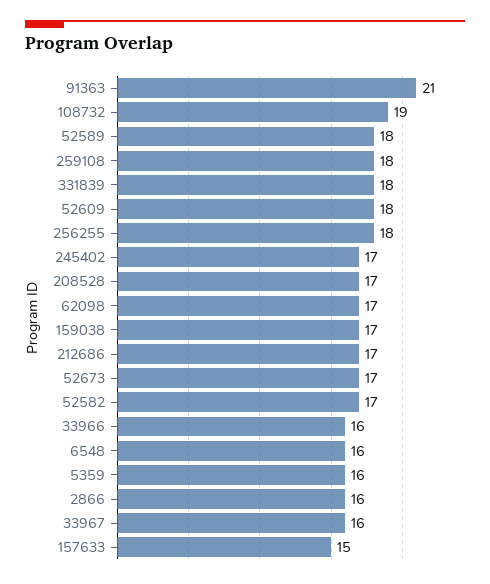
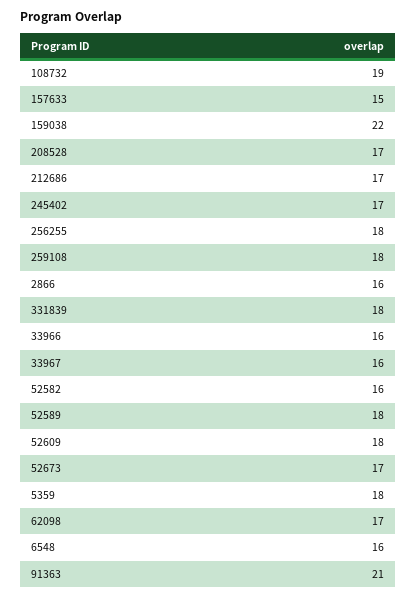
  {
    "91363": 21,
    "108732": 19,
    "52589": 18,
    "259108": 18,
    "331839": 18,
    "52609": 18,
    "256255": 18,
    "245402": 17,
    "208528": 17,
    "62098": 17,
-   "159038": 17,
+   "159038": 22,
    "212686": 17,
    "52673": 17,
-   "52582": 17,
+   "52582": 16,
    "33966": 16,
    "6548": 16,
-   "5359": 16,
+   "5359": 18,
    "2866": 16,
    "33967": 16,
    "157633": 15
  }

